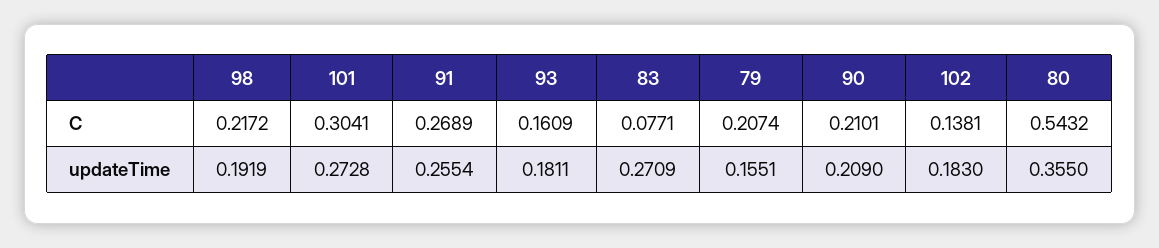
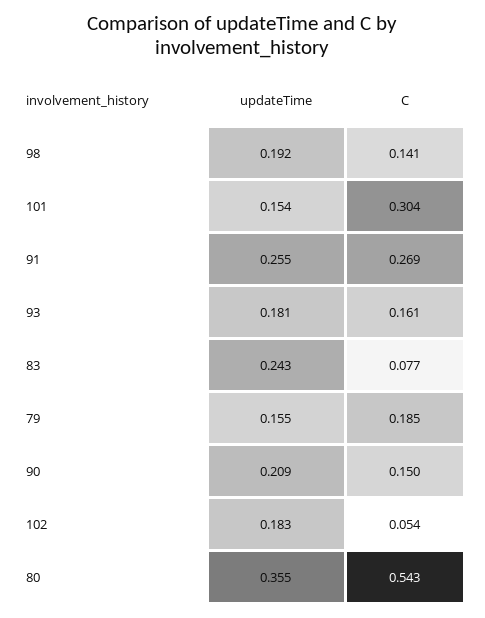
  {
    "98": {
-     "C": 0.2172,
+     "C": 0.141,
      "updateTime": 0.1919
    },
    "101": {
      "C": 0.3041,
-     "updateTime": 0.2728
+     "updateTime": 0.154
    },
    "91": {
      "C": 0.2689,
      "updateTime": 0.2554
    },
    "93": {
      "C": 0.1609,
      "updateTime": 0.1811
    },
    "83": {
      "C": 0.0771,
-     "updateTime": 0.2709
+     "updateTime": 0.243
    },
    "79": {
-     "C": 0.2074,
+     "C": 0.185,
      "updateTime": 0.1551
    },
    "90": {
-     "C": 0.2101,
+     "C": 0.15,
      "updateTime": 0.209
    },
    "102": {
-     "C": 0.1381,
+     "C": 0.054,
      "updateTime": 0.183
    },
    "80": {
      "C": 0.5432,
      "updateTime": 0.355
    }
  }

